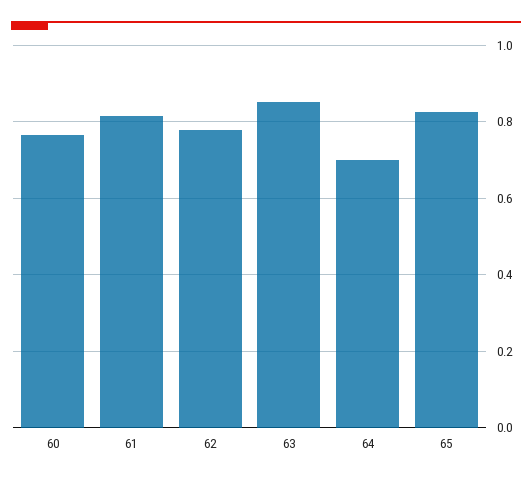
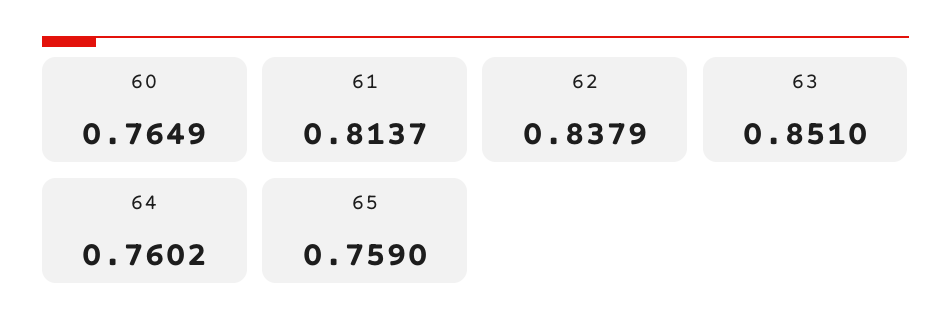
  {
    "60": 0.7649,
    "61": 0.8137,
-   "62": 0.78,
+   "62": 0.8379,
    "63": 0.851,
-   "64": 0.7,
+   "64": 0.7602,
-   "65": 0.82
+   "65": 0.759
  }

